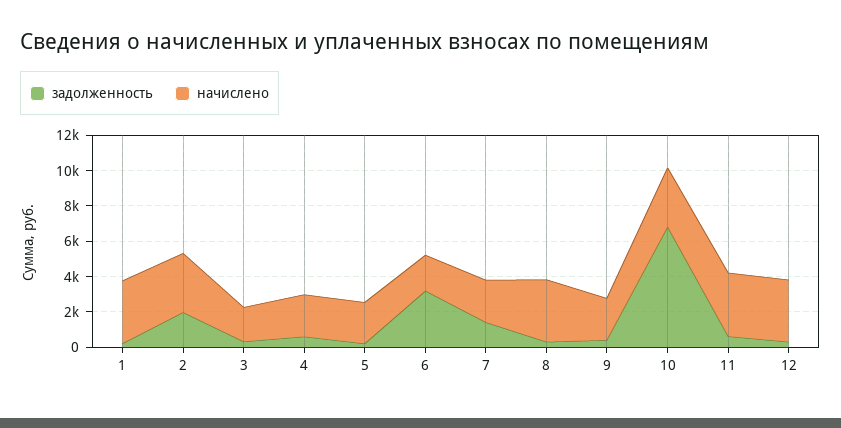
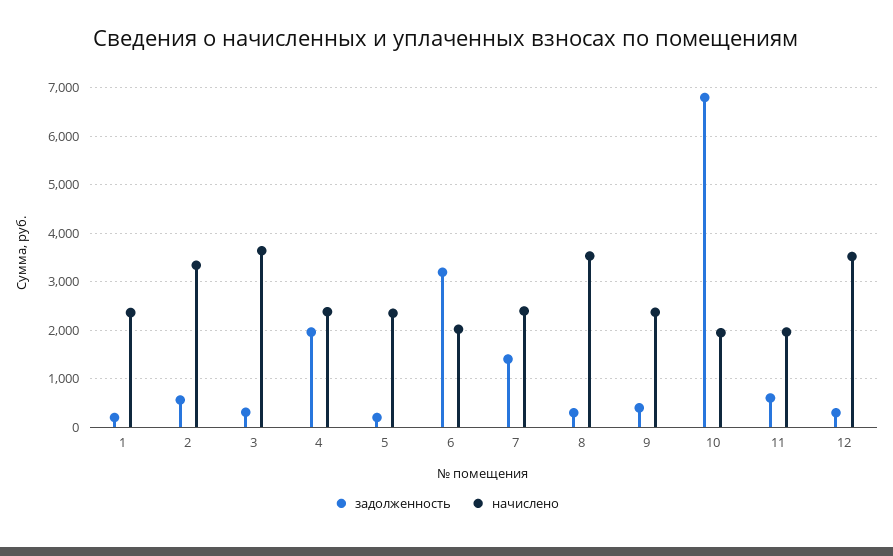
  {
    "задолженность": {
      "1": 200,
-     "2": 2000,
+     "2": 600,
      "3": 400,
-     "4": 500,
+     "4": 2000,
      "5": 200,
      "6": 3200,
      "7": 1400,
      "8": 200,
      "9": 400,
      "10": 6800,
      "11": 600,
      "12": 200
    },
    "начислено": {
-     "1": 3500,
+     "1": 2400,
      "2": 3400,
-     "3": 2000,
+     "3": 3600,
      "4": 2400,
      "5": 2400,
      "6": 2000,
      "7": 2400,
      "8": 3600,
      "9": 2400,
-     "10": 3500,
+     "10": 2000,
-     "11": 3500,
+     "11": 2000,
      "12": 3600
    }
  }

